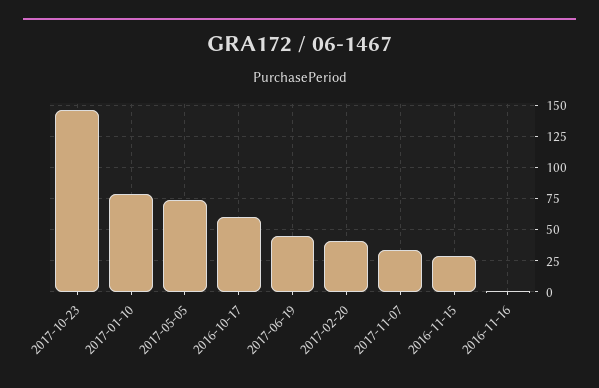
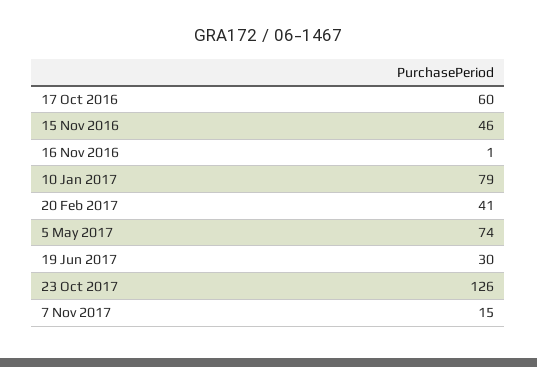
  {
-   "2017-10-23": 145,
+   "2017-10-23": 126,
    "2017-01-10": 79,
    "2017-05-05": 74,
    "2016-10-17": 60,
-   "2017-06-19": 45,
+   "2017-06-19": 30,
    "2017-02-20": 41,
-   "2017-11-07": 35,
+   "2017-11-07": 15,
-   "2016-11-15": 30,
+   "2016-11-15": 46,
    "2016-11-16": 1
  }

